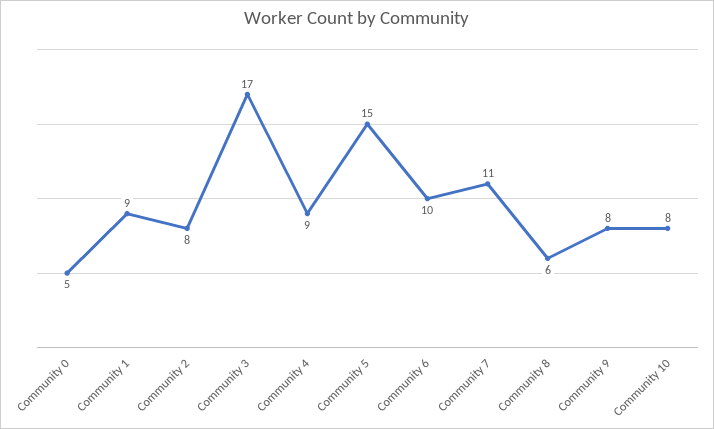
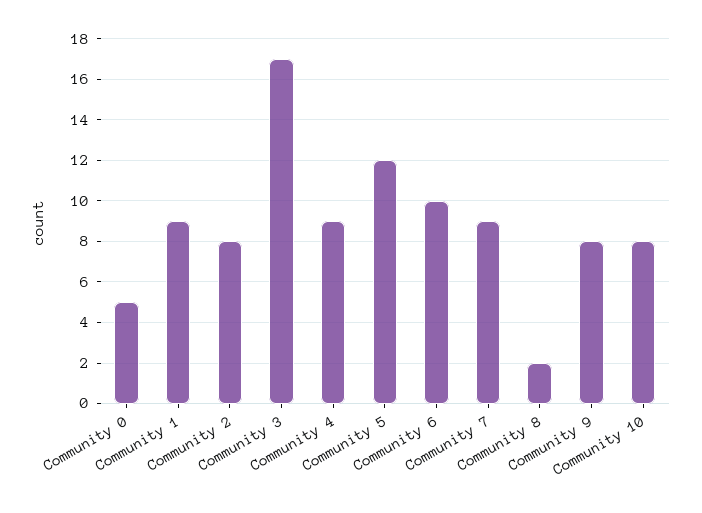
  {
    "Community 0": 5,
    "Community 1": 9,
    "Community 2": 8,
    "Community 3": 17,
    "Community 4": 9,
-   "Community 5": 15,
+   "Community 5": 12,
    "Community 6": 10,
-   "Community 7": 11,
+   "Community 7": 9,
-   "Community 8": 6,
+   "Community 8": 2,
    "Community 9": 8,
    "Community 10": 8
  }

